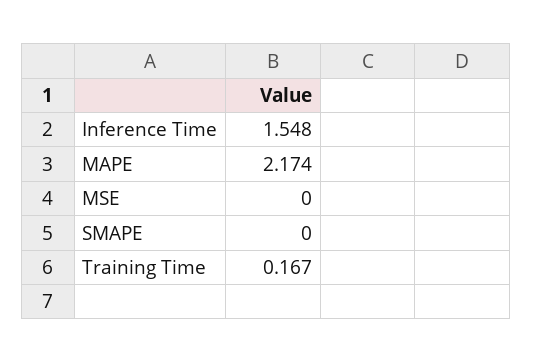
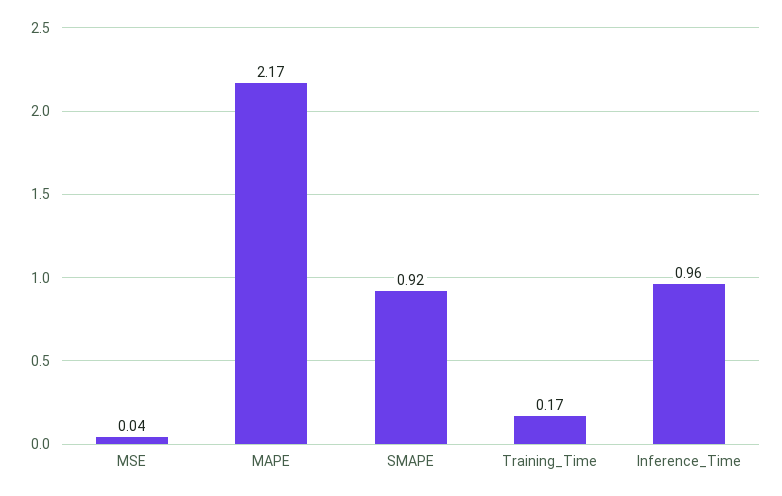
  {
-   "Inference Time": 1.548,
+   "Inference Time": 0.96,
    "MAPE": 2.174,
-   "MSE": 0,
+   "MSE": 0.04,
-   "SMAPE": 0,
+   "SMAPE": 0.92,
    "Training Time": 0.167
  }

